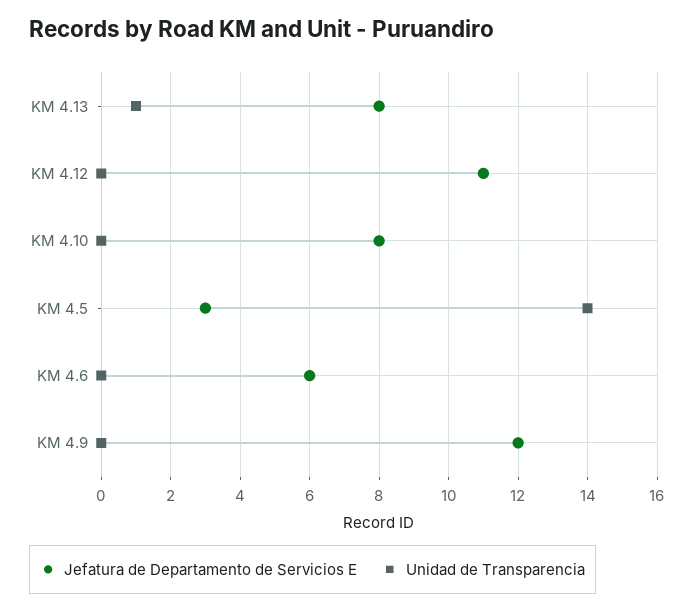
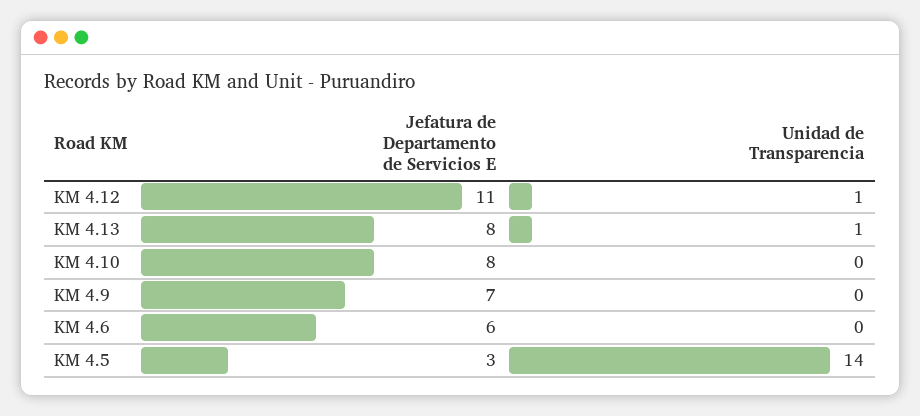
  {
    "Jefatura de Departamento de Servicios E": {
      "KM 4.13": 8,
      "KM 4.12": 11,
      "KM 4.10": 8,
      "KM 4.5": 3,
      "KM 4.6": 6,
-     "KM 4.9": 12
+     "KM 4.9": 7
    },
    "Unidad de Transparencia": {
      "KM 4.13": 1,
-     "KM 4.12": 0,
+     "KM 4.12": 1,
      "KM 4.10": 0,
      "KM 4.5": 14,
      "KM 4.6": 0,
      "KM 4.9": 0
    }
  }

